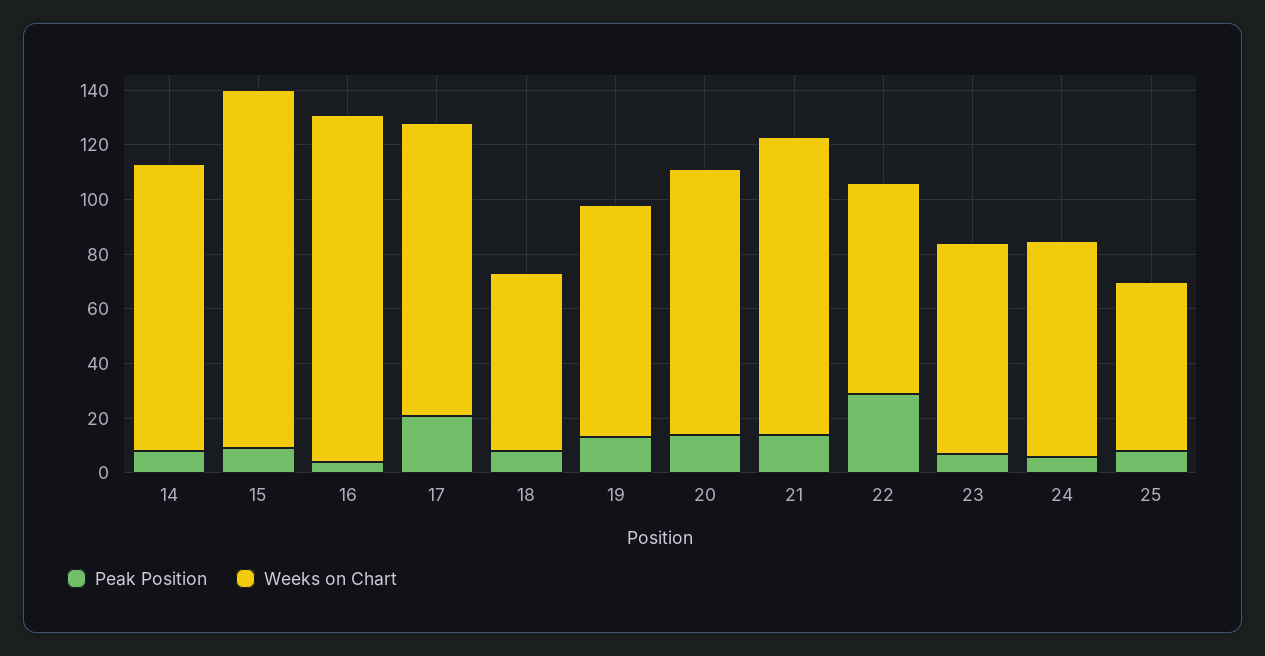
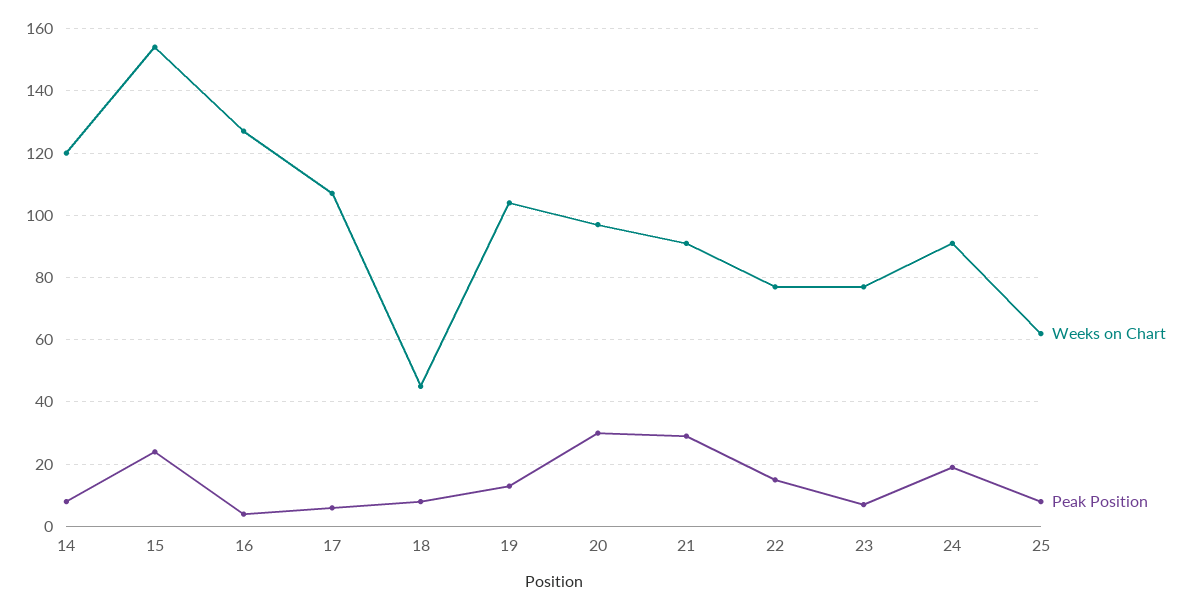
  {
    "Peak Position": {
      "14": 10,
-     "15": 10,
+     "15": 25,
      "16": 5,
-     "17": 20,
+     "17": 5,
      "18": 10,
      "19": 15,
-     "20": 15,
+     "20": 30,
-     "21": 15,
+     "21": 30,
-     "22": 30,
+     "22": 15,
      "23": 5,
-     "24": 5,
+     "24": 20,
      "25": 10
    },
    "Weeks on Chart": {
-     "14": 105,
+     "14": 120,
-     "15": 130,
+     "15": 155,
      "16": 125,
      "17": 105,
-     "18": 65,
+     "18": 45,
-     "19": 85,
+     "19": 105,
      "20": 95,
-     "21": 110,
+     "21": 90,
      "22": 75,
      "23": 75,
-     "24": 80,
+     "24": 90,
      "25": 60
    }
  }

